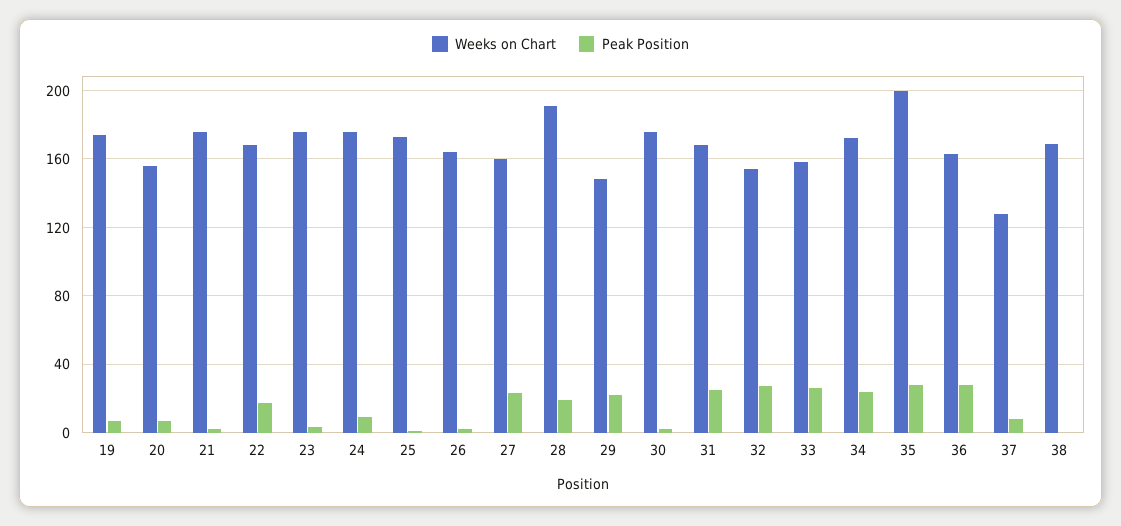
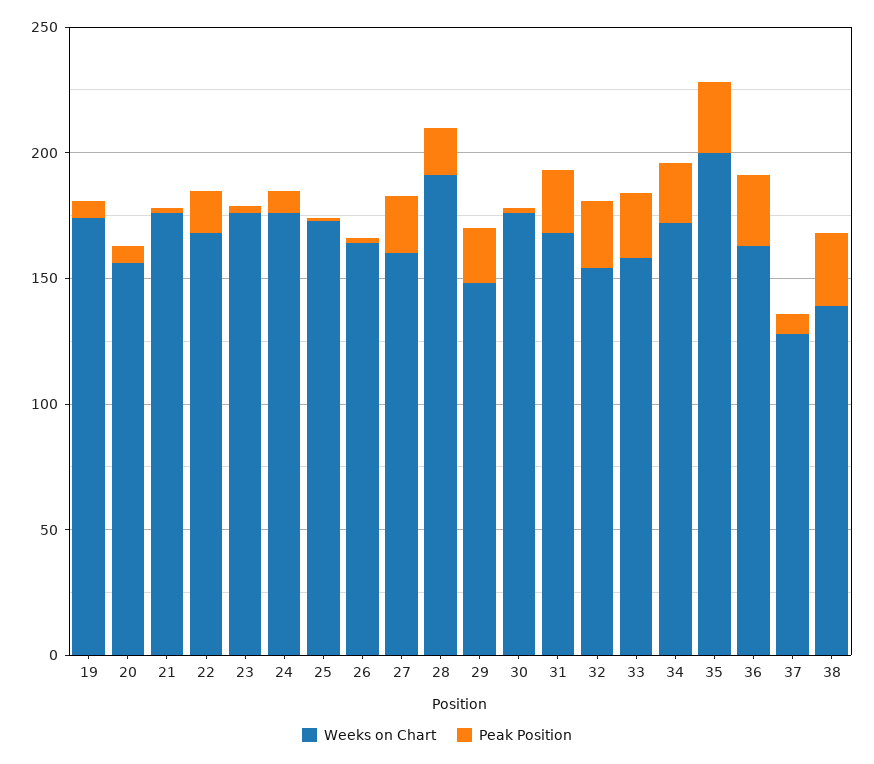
  {
    "Weeks on Chart": {
      "19": 175,
      "20": 155,
      "21": 175,
      "22": 170,
      "23": 175,
      "24": 175,
      "25": 175,
      "26": 165,
      "27": 160,
      "28": 190,
      "29": 150,
      "30": 175,
      "31": 170,
      "32": 155,
      "33": 160,
      "34": 170,
      "35": 200,
      "36": 165,
      "37": 130,
-     "38": 170
+     "38": 140
    },
    "Peak Position": {
      "19": 5,
      "20": 5,
      "21": 0,
      "22": 15,
      "23": 5,
      "24": 10,
      "25": 0,
      "26": 0,
      "27": 25,
      "28": 20,
      "29": 20,
      "30": 0,
      "31": 25,
      "32": 25,
      "33": 25,
      "34": 25,
      "35": 30,
      "36": 30,
      "37": 10,
-     "38": 0
+     "38": 30
    }
  }

